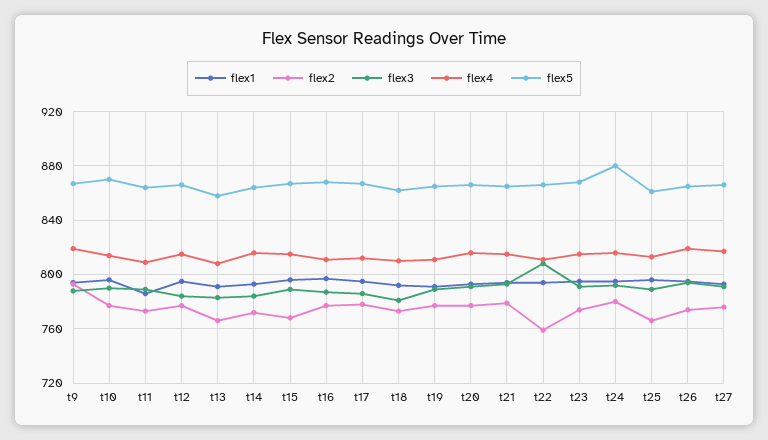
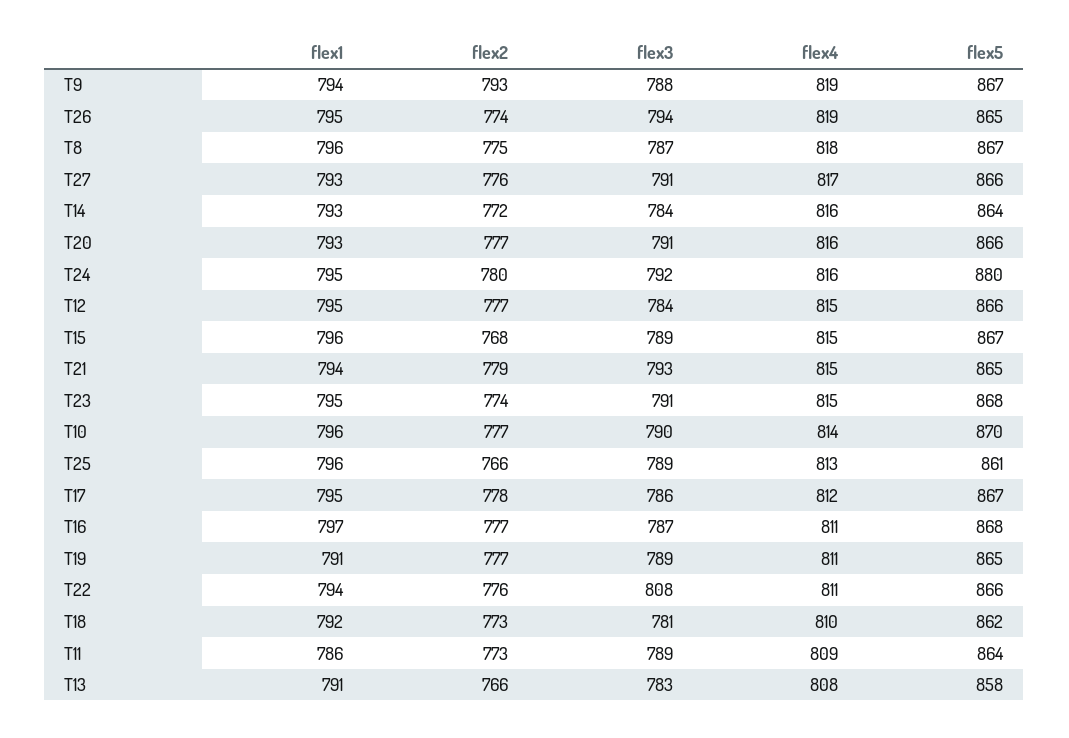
  {
    "flex1": {
      "t9": 794,
      "t10": 796,
      "t11": 786,
      "t12": 795,
      "t13": 791,
      "t14": 793,
      "t15": 796,
      "t16": 797,
      "t17": 795,
      "t18": 792,
      "t19": 791,
      "t20": 793,
      "t21": 794,
      "t22": 794,
      "t23": 795,
      "t24": 795,
      "t25": 796,
      "t26": 795,
-     "t27": 793
+     "t27": 793,
+     "T8": 796
    },
    "flex2": {
      "t9": 793,
      "t10": 777,
      "t11": 773,
      "t12": 777,
      "t13": 766,
      "t14": 772,
      "t15": 768,
      "t16": 777,
      "t17": 778,
      "t18": 773,
      "t19": 777,
      "t20": 777,
      "t21": 779,
-     "t22": 760,
+     "t22": 776,
      "t23": 774,
      "t24": 780,
      "t25": 766,
      "t26": 774,
-     "t27": 776
+     "t27": 776,
+     "T8": 775
    },
    "flex3": {
      "t9": 788,
      "t10": 790,
      "t11": 789,
      "t12": 784,
      "t13": 783,
      "t14": 784,
      "t15": 789,
      "t16": 787,
      "t17": 786,
      "t18": 781,
      "t19": 789,
      "t20": 791,
      "t21": 793,
      "t22": 808,
      "t23": 791,
      "t24": 792,
      "t25": 789,
      "t26": 794,
-     "t27": 791
+     "t27": 791,
+     "T8": 787
    },
    "flex4": {
      "t9": 819,
      "t10": 814,
      "t11": 809,
      "t12": 815,
      "t13": 808,
      "t14": 816,
      "t15": 815,
      "t16": 811,
      "t17": 812,
      "t18": 810,
      "t19": 811,
      "t20": 816,
      "t21": 815,
      "t22": 811,
      "t23": 815,
      "t24": 816,
      "t25": 813,
      "t26": 819,
-     "t27": 817
+     "t27": 817,
+     "T8": 818
    },
    "flex5": {
      "t9": 867,
      "t10": 870,
      "t11": 864,
      "t12": 866,
      "t13": 858,
      "t14": 864,
      "t15": 867,
      "t16": 868,
      "t17": 867,
      "t18": 862,
      "t19": 865,
      "t20": 866,
      "t21": 865,
      "t22": 866,
      "t23": 868,
      "t24": 880,
      "t25": 861,
      "t26": 865,
-     "t27": 866
+     "t27": 866,
+     "T8": 867
    }
  }

